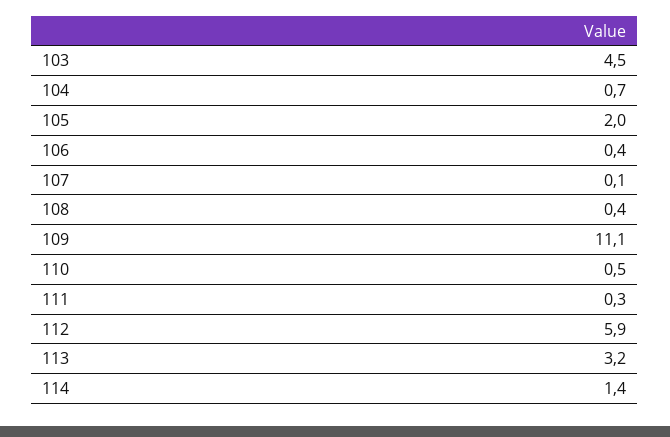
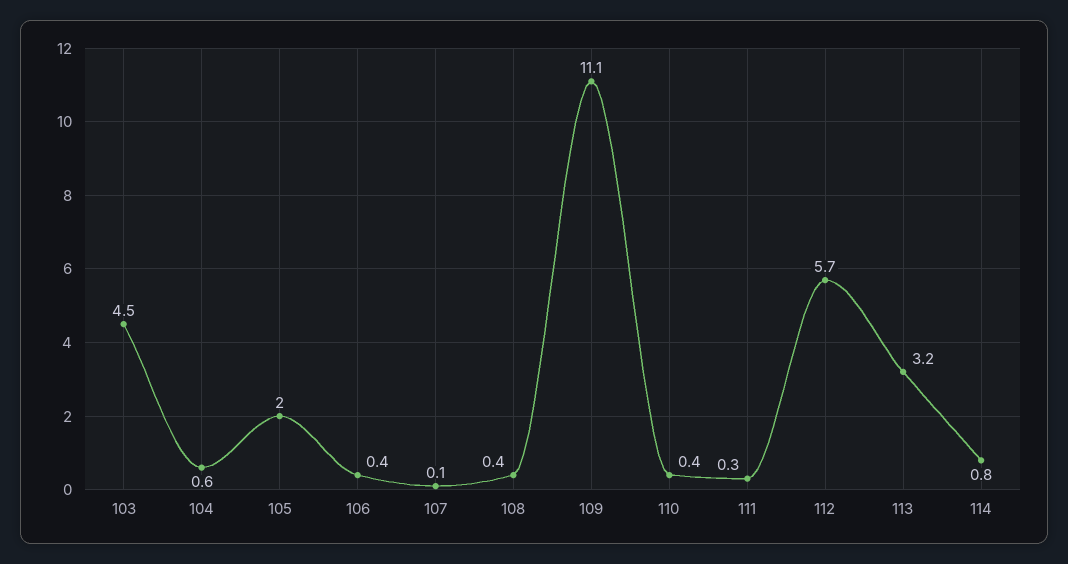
  {
    "103": 4.5,
-   "104": 0.7,
+   "104": 0.6,
    "105": 2,
    "106": 0.4,
    "107": 0.1,
    "108": 0.4,
    "109": 11.1,
-   "110": 0.5,
+   "110": 0.4,
    "111": 0.3,
-   "112": 5.9,
+   "112": 5.7,
    "113": 3.2,
-   "114": 1.4
+   "114": 0.8
  }

